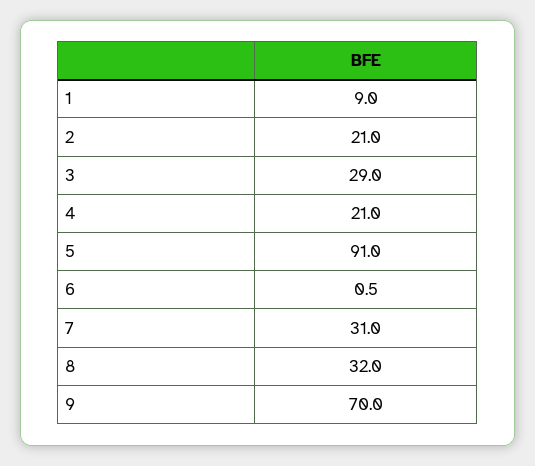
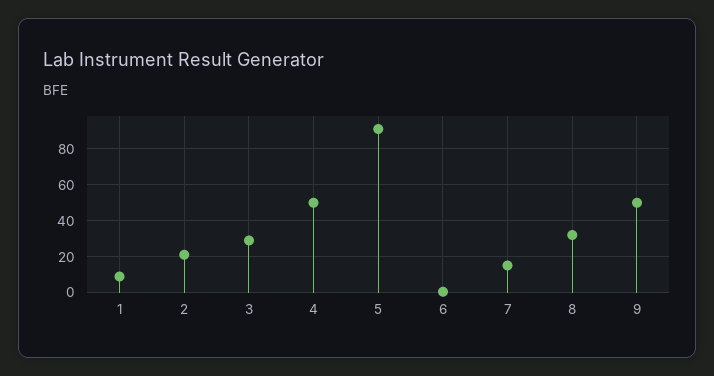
  {
    "1": 9,
    "2": 21,
    "3": 29,
-   "4": 21,
+   "4": 50,
    "5": 91,
    "6": 0.5,
-   "7": 31,
+   "7": 15,
    "8": 32,
-   "9": 70
+   "9": 50
  }

